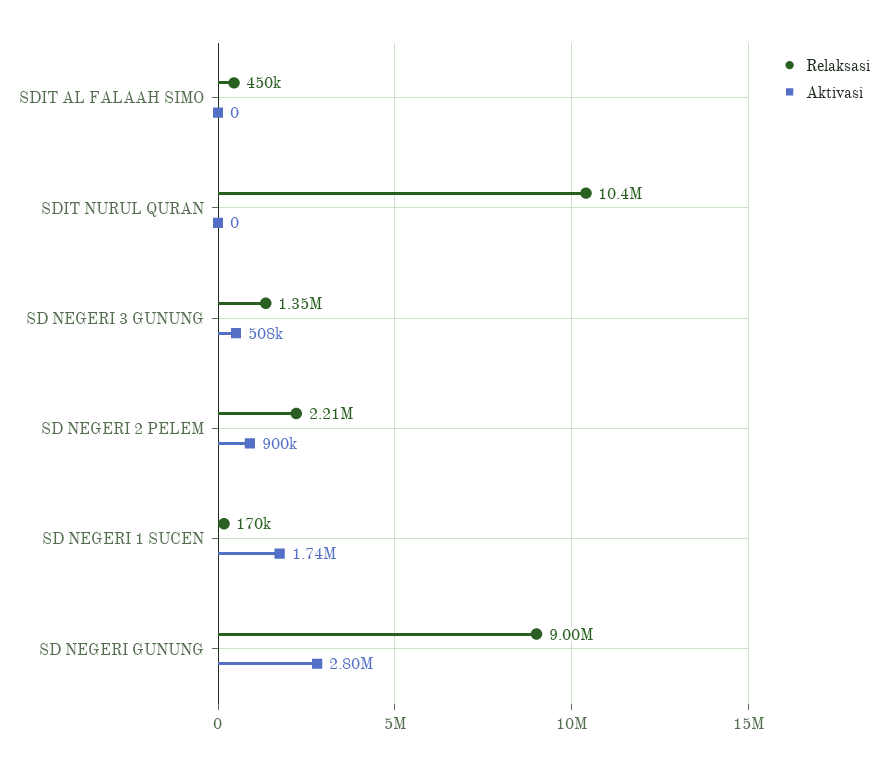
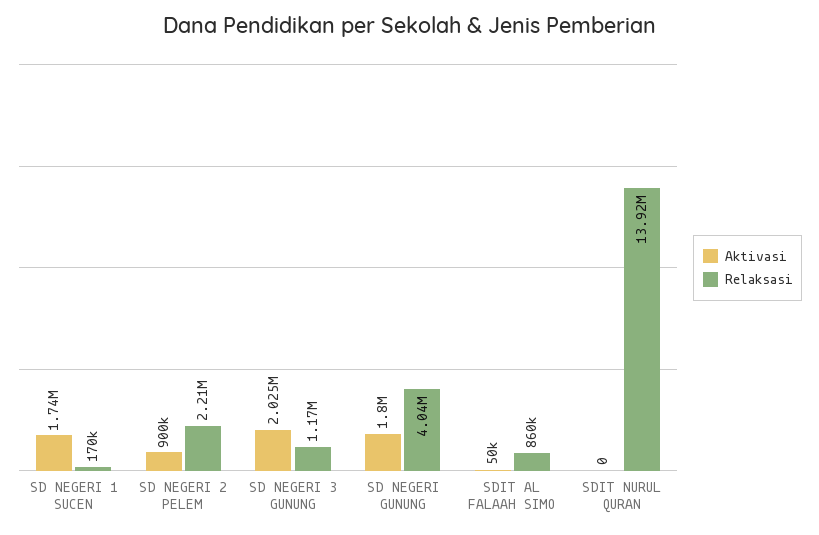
  {
    "Relaksasi": {
-     "SDIT AL FALAAH SIMO": 450000,
+     "SDIT AL FALAAH SIMO": 860000,
-     "SDIT NURUL QURAN": 10400000,
+     "SDIT NURUL QURAN": 13920000,
-     "SD NEGERI 3 GUNUNG": 1350000,
+     "SD NEGERI 3 GUNUNG": 1170000,
      "SD NEGERI 2 PELEM": 2210000,
      "SD NEGERI 1 SUCEN": 170000,
-     "SD NEGERI GUNUNG": 9000000
+     "SD NEGERI GUNUNG": 4040000
    },
    "Aktivasi": {
-     "SDIT AL FALAAH SIMO": 0,
+     "SDIT AL FALAAH SIMO": 50000,
      "SDIT NURUL QURAN": 0,
-     "SD NEGERI 3 GUNUNG": 508000,
+     "SD NEGERI 3 GUNUNG": 2025000,
      "SD NEGERI 2 PELEM": 900000,
      "SD NEGERI 1 SUCEN": 1740000,
-     "SD NEGERI GUNUNG": 2800000
+     "SD NEGERI GUNUNG": 1800000
    }
  }

